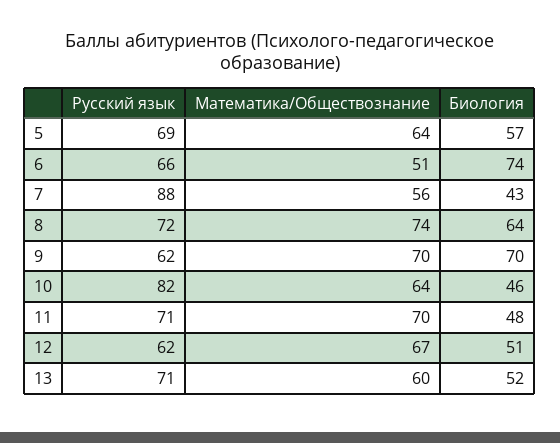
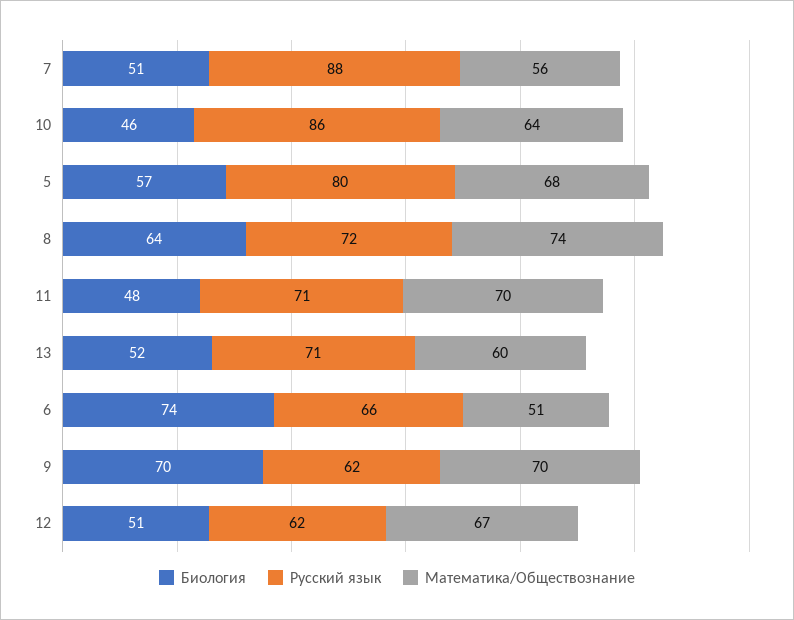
  {
    "Русский язык": {
-     "5": 69,
+     "5": 80,
      "6": 66,
      "7": 88,
      "8": 72,
      "9": 62,
-     "10": 82,
+     "10": 86,
      "11": 71,
      "12": 62,
      "13": 71
    },
    "Математика/Обществознание": {
-     "5": 64,
+     "5": 68,
      "6": 51,
      "7": 56,
      "8": 74,
      "9": 70,
      "10": 64,
      "11": 70,
      "12": 67,
      "13": 60
    },
    "Биология": {
      "5": 57,
      "6": 74,
-     "7": 43,
+     "7": 51,
      "8": 64,
      "9": 70,
      "10": 46,
      "11": 48,
      "12": 51,
      "13": 52
    }
  }

